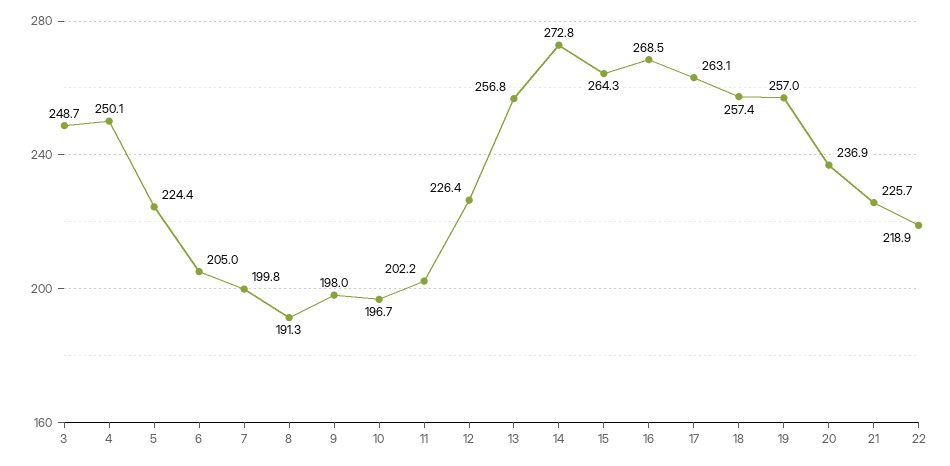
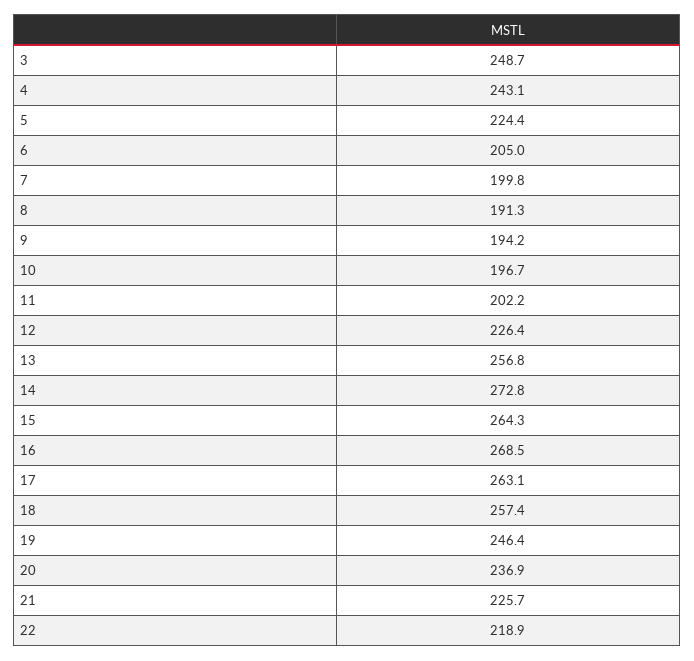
  {
    "3": 248.7,
-   "4": 250.1,
+   "4": 243.1,
    "5": 224.4,
    "6": 205,
    "7": 199.8,
    "8": 191.3,
-   "9": 198,
+   "9": 194.2,
    "10": 196.7,
    "11": 202.2,
    "12": 226.4,
    "13": 256.8,
    "14": 272.8,
    "15": 264.3,
    "16": 268.5,
    "17": 263.1,
    "18": 257.4,
-   "19": 257,
+   "19": 246.4,
    "20": 236.9,
    "21": 225.7,
    "22": 218.9
  }

